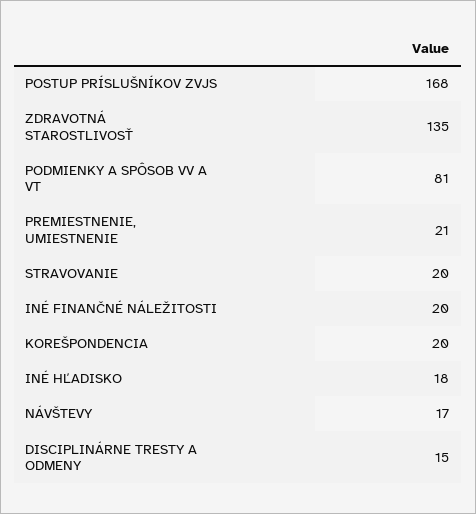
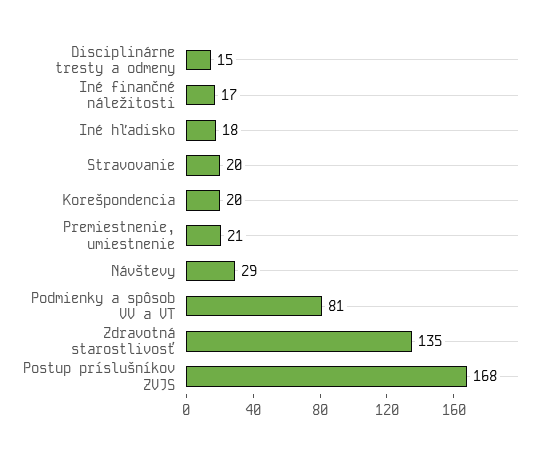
  {
    "POSTUP PRÍSLUŠNÍKOV ZVJS": 168,
    "ZDRAVOTNÁ STAROSTLIVOSŤ": 135,
    "PODMIENKY A SPÔSOB VV A VT": 81,
    "PREMIESTNENIE, UMIESTNENIE": 21,
    "STRAVOVANIE": 20,
-   "INÉ FINANČNÉ NÁLEŽITOSTI": 20,
+   "INÉ FINANČNÉ NÁLEŽITOSTI": 17,
    "KOREŠPONDENCIA": 20,
    "INÉ HĽADISKO": 18,
-   "NÁVŠTEVY": 17,
+   "NÁVŠTEVY": 29,
    "DISCIPLINÁRNE TRESTY A ODMENY": 15
  }

